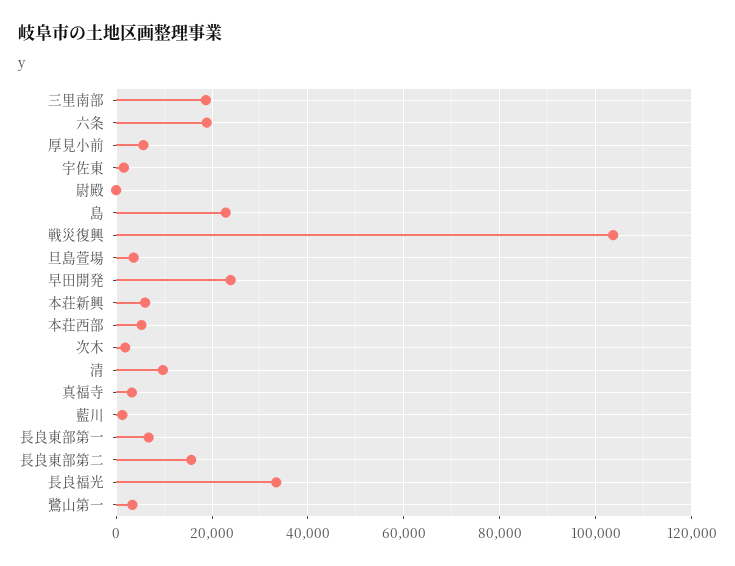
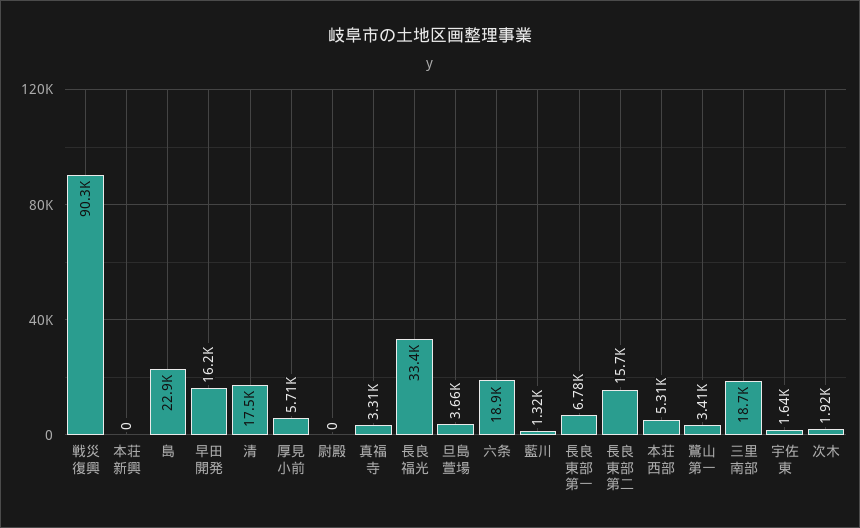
  {
    "三里南部": 18700,
    "六条": 18900,
    "厚見小前": 5710,
    "宇佐東": 1640,
    "尉殿": 0,
    "島": 22900,
-   "戦災復興": 104000,
+   "戦災復興": 90300,
    "旦島萱場": 3660,
-   "早田開発": 24000,
+   "早田開発": 16200,
-   "本荘新興": 6000,
+   "本荘新興": 0,
    "本荘西部": 5310,
    "次木": 1920,
-   "清": 10000,
+   "清": 17500,
    "真福寺": 3310,
    "藍川": 1320,
    "長良東部第一": 6780,
    "長良東部第二": 15700,
    "長良福光": 33400,
    "鷺山第一": 3410
  }

